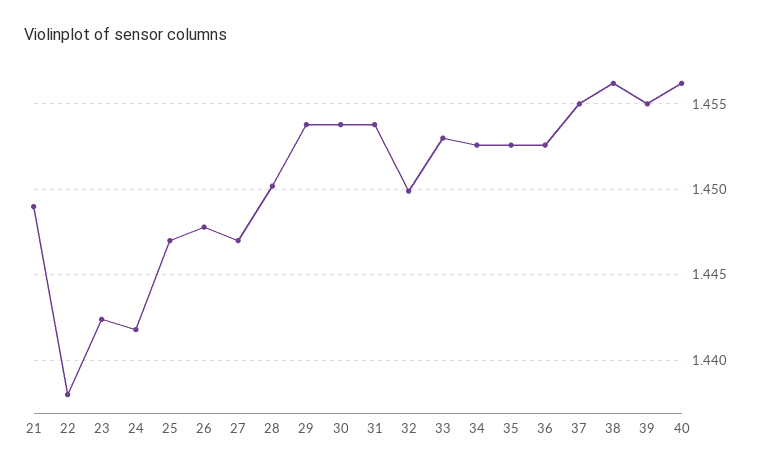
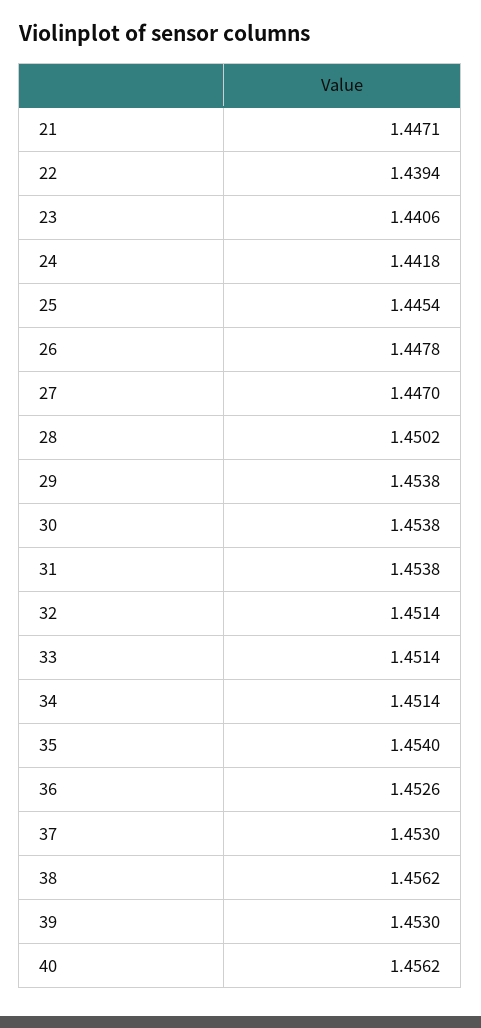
  {
-   "21": 1.449,
+   "21": 1.4471,
-   "22": 1.438,
+   "22": 1.4394,
-   "23": 1.4425,
+   "23": 1.4406,
    "24": 1.4418,
-   "25": 1.447,
+   "25": 1.4454,
    "26": 1.4478,
    "27": 1.447,
    "28": 1.4502,
    "29": 1.4538,
    "30": 1.4538,
    "31": 1.4538,
-   "32": 1.45,
+   "32": 1.4514,
-   "33": 1.453,
+   "33": 1.4514,
-   "34": 1.4525,
+   "34": 1.4514,
-   "35": 1.4525,
+   "35": 1.454,
    "36": 1.4526,
-   "37": 1.455,
+   "37": 1.453,
    "38": 1.4562,
-   "39": 1.455,
+   "39": 1.453,
    "40": 1.4562
  }

